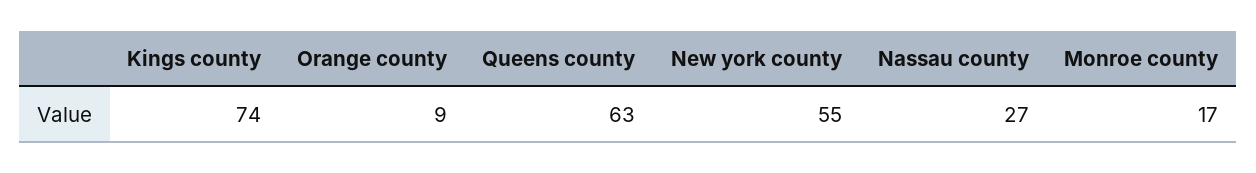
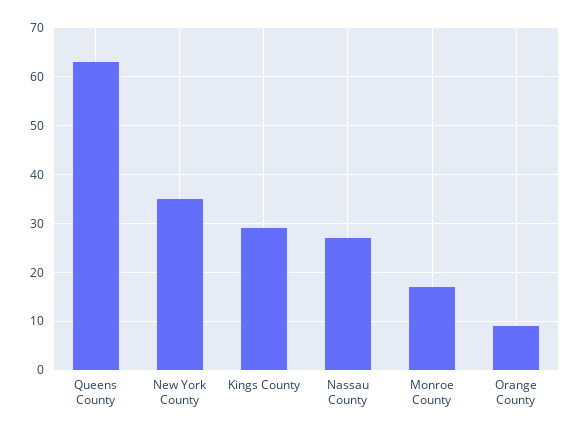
  {
-   "Kings county": 74,
+   "Kings county": 30,
    "Orange county": 9,
    "Queens county": 63,
-   "New york county": 55,
+   "New york county": 35,
    "Nassau county": 27,
    "Monroe county": 17
  }

